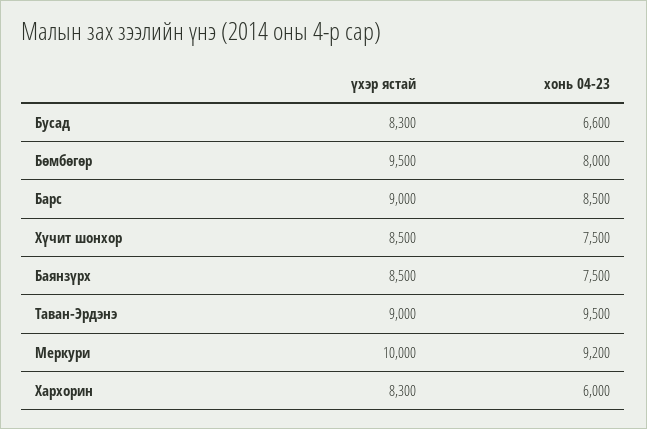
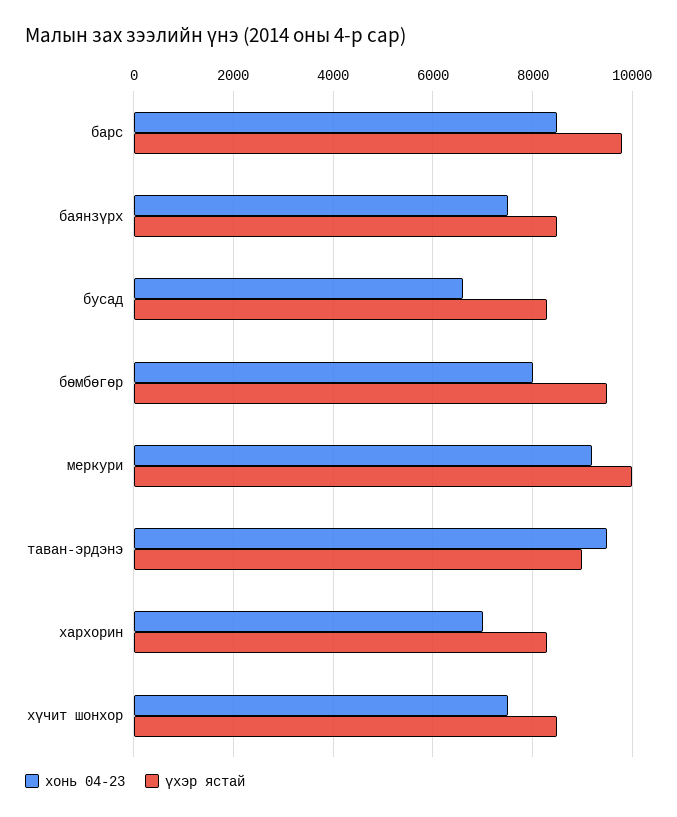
  {
    "үхэр ястай": {
      "Бусад": 8300,
      "Бөмбөгөр": 9500,
-     "Барс": 9000,
+     "Барс": 9800,
      "Хүчит шонхор": 8500,
      "Баянзүрх": 8500,
      "Таван-Эрдэнэ": 9000,
      "Меркури": 10000,
      "Хархорин": 8300
    },
    "хонь 04-23": {
      "Бусад": 6600,
      "Бөмбөгөр": 8000,
      "Барс": 8500,
      "Хүчит шонхор": 7500,
      "Баянзүрх": 7500,
      "Таван-Эрдэнэ": 9500,
      "Меркури": 9200,
-     "Хархорин": 6000
+     "Хархорин": 7000
    }
  }

